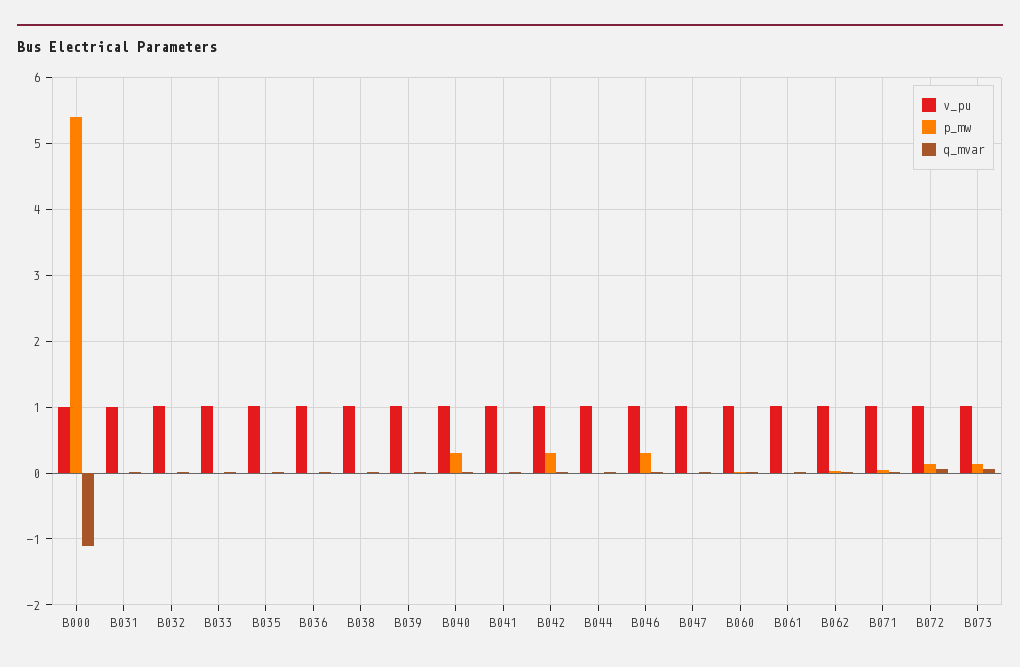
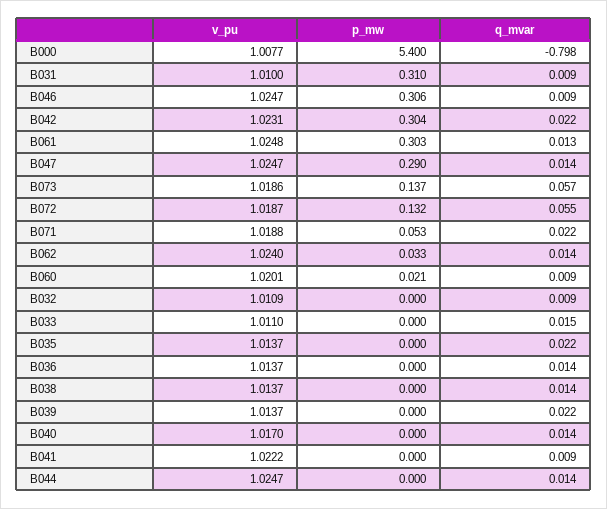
  {
    "v_pu": {
      "B000": 1.0077,
      "B031": 1.01,
      "B032": 1.0109,
      "B033": 1.011,
      "B035": 1.0137,
      "B036": 1.0137,
      "B038": 1.0137,
      "B039": 1.0137,
      "B040": 1.017,
      "B041": 1.0222,
      "B042": 1.0231,
      "B044": 1.0247,
      "B046": 1.0247,
      "B047": 1.0247,
      "B060": 1.0201,
      "B061": 1.0248,
      "B062": 1.024,
      "B071": 1.0188,
      "B072": 1.0187,
      "B073": 1.0186
    },
    "p_mw": {
      "B000": 5.4,
-     "B031": 0,
+     "B031": 0.31,
      "B032": 0,
      "B033": 0,
      "B035": 0,
      "B036": 0,
      "B038": 0,
      "B039": 0,
-     "B040": 0.3,
+     "B040": 0,
      "B041": 0,
      "B042": 0.304,
      "B044": 0,
      "B046": 0.306,
-     "B047": 0,
+     "B047": 0.29,
      "B060": 0.021,
-     "B061": 0,
+     "B061": 0.303,
      "B062": 0.033,
      "B071": 0.053,
      "B072": 0.132,
      "B073": 0.137
    },
    "q_mvar": {
-     "B000": -1.1,
+     "B000": -0.798,
      "B031": 0.009,
      "B032": 0.009,
      "B033": 0.015,
      "B035": 0.022,
      "B036": 0.014,
      "B038": 0.014,
      "B039": 0.022,
      "B040": 0.014,
      "B041": 0.009,
      "B042": 0.022,
      "B044": 0.014,
      "B046": 0.009,
      "B047": 0.014,
      "B060": 0.009,
      "B061": 0.013,
      "B062": 0.014,
      "B071": 0.022,
      "B072": 0.055,
      "B073": 0.057
    }
  }

